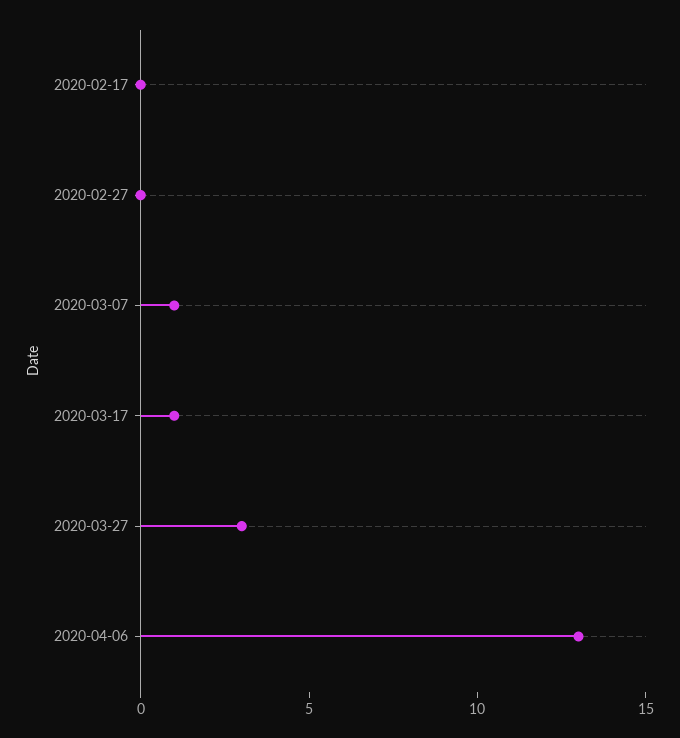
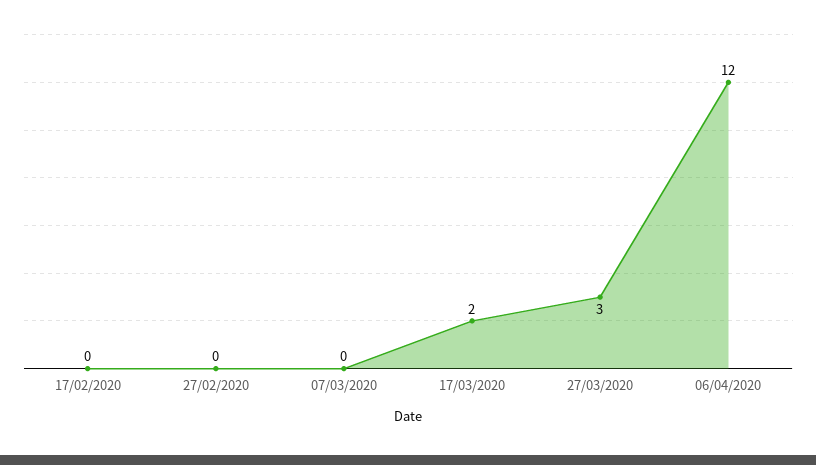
  {
    "2020-02-17": 0,
    "2020-02-27": 0,
-   "2020-03-07": 1,
+   "2020-03-07": 0,
-   "2020-03-17": 1,
+   "2020-03-17": 2,
    "2020-03-27": 3,
-   "2020-04-06": 13
+   "2020-04-06": 12
  }

